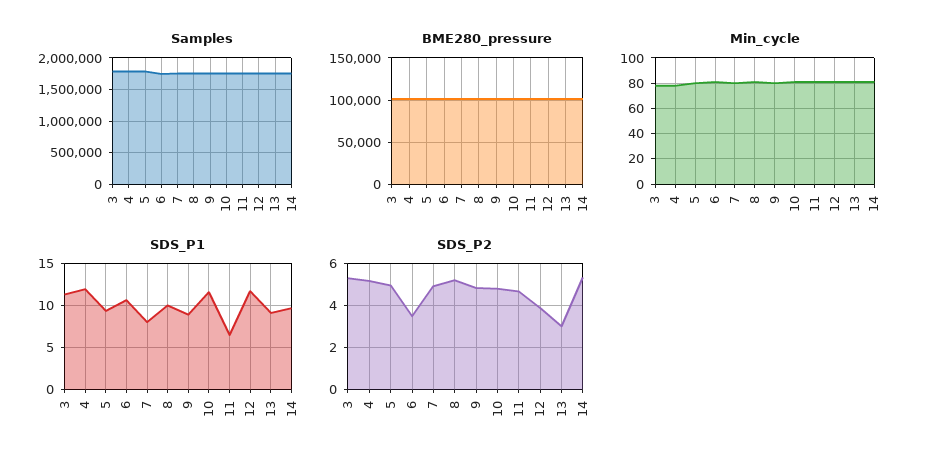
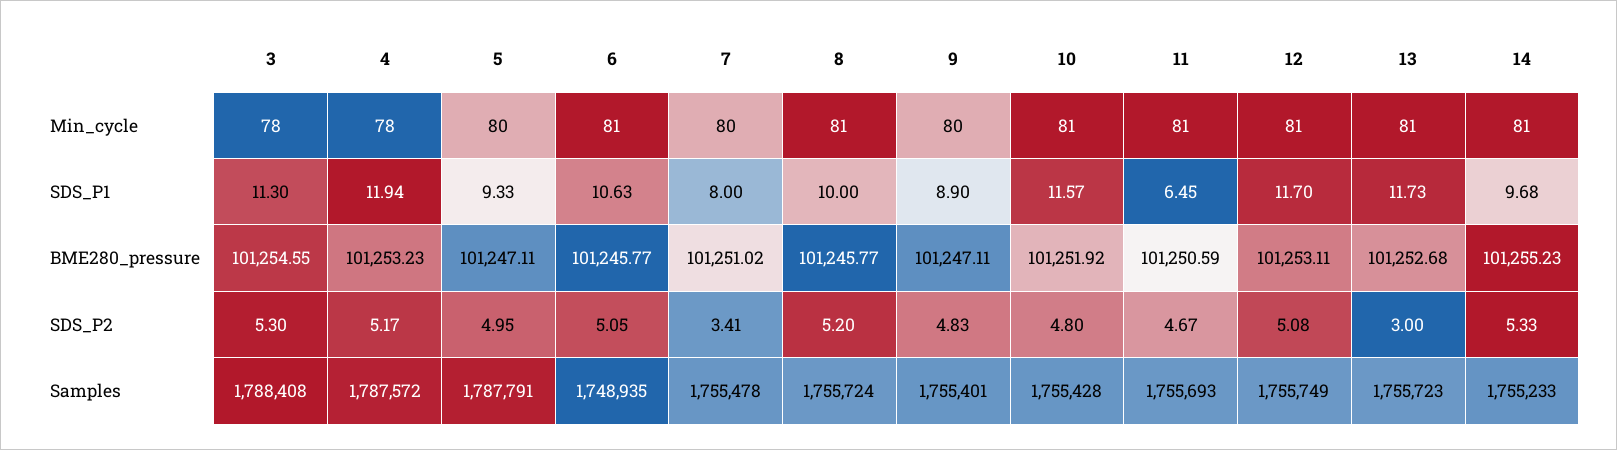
  {
    "Samples": {
      "3": 1788408,
      "4": 1787572,
      "5": 1787791,
      "6": 1748935,
      "7": 1755478,
      "8": 1755724,
      "9": 1755401,
      "10": 1755428,
      "11": 1755693,
      "12": 1755749,
      "13": 1755723,
      "14": 1755233
    },
    "BME280_pressure": {
      "3": 101254.55,
      "4": 101253.23,
      "5": 101247.11,
      "6": 101245.77,
      "7": 101251.02,
      "8": 101245.77,
      "9": 101247.11,
      "10": 101251.92,
      "11": 101250.59,
      "12": 101253.11,
      "13": 101252.68,
      "14": 101255.23
    },
    "Min_cycle": {
      "3": 78,
      "4": 78,
      "5": 80,
      "6": 81,
      "7": 80,
      "8": 81,
      "9": 80,
      "10": 81,
      "11": 81,
      "12": 81,
      "13": 81,
      "14": 81
    },
    "SDS_P1": {
      "3": 11.3,
      "4": 11.94,
      "5": 9.33,
      "6": 10.63,
      "7": 8,
      "8": 10,
      "9": 8.9,
      "10": 11.57,
      "11": 6.45,
      "12": 11.7,
-     "13": 9,
+     "13": 11.73,
      "14": 9.68
    },
    "SDS_P2": {
      "3": 5.3,
      "4": 5.17,
      "5": 4.95,
-     "6": 3.5,
+     "6": 5.05,
-     "7": 5,
+     "7": 3.41,
      "8": 5.2,
      "9": 4.83,
      "10": 4.8,
      "11": 4.67,
-     "12": 4,
+     "12": 5.08,
      "13": 3,
      "14": 5.33
    }
  }

